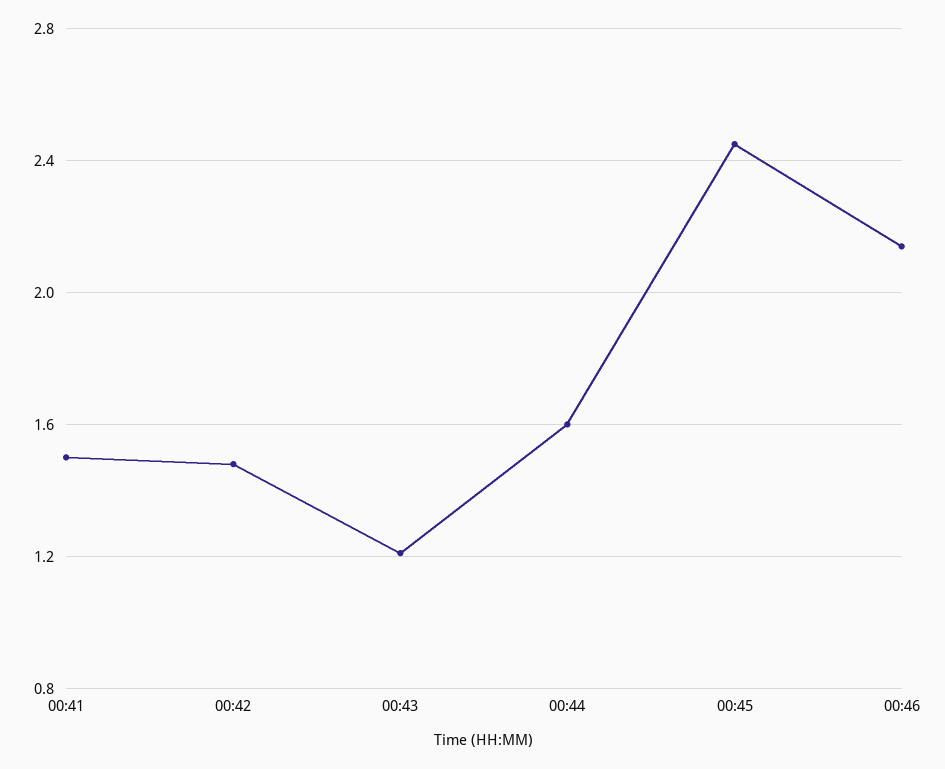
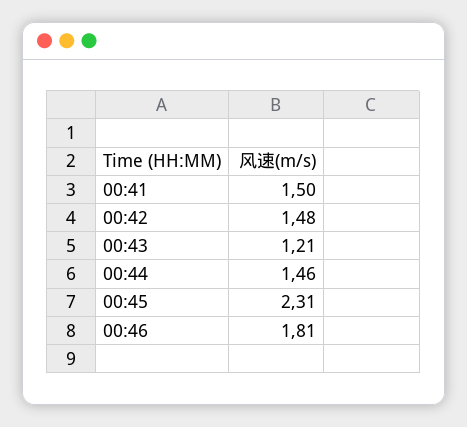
  {
    "00:41": 1.5,
    "00:42": 1.48,
    "00:43": 1.21,
-   "00:44": 1.6,
+   "00:44": 1.46,
-   "00:45": 2.45,
+   "00:45": 2.31,
-   "00:46": 2.15
+   "00:46": 1.81
  }

